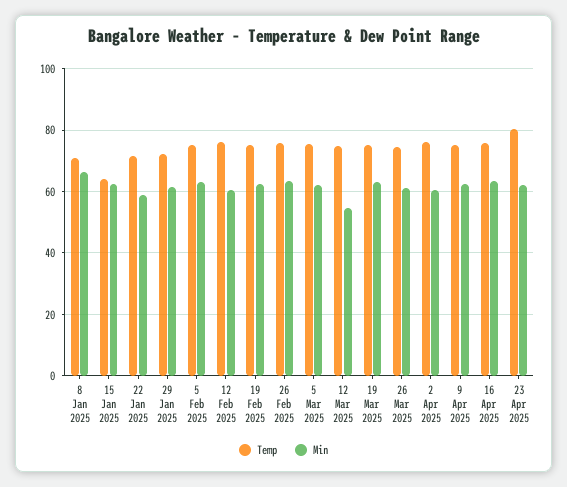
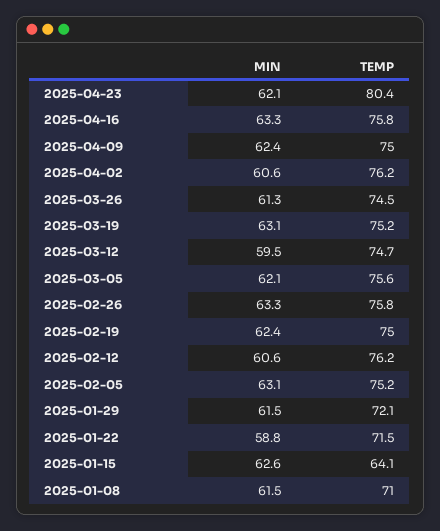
  {
    "Temp": {
      "8 Jan 2025": 71,
      "15 Jan 2025": 64.1,
      "22 Jan 2025": 71.5,
      "29 Jan 2025": 72.1,
      "5 Feb 2025": 75.2,
      "12 Feb 2025": 76.2,
      "19 Feb 2025": 75,
      "26 Feb 2025": 75.8,
      "5 Mar 2025": 75.6,
      "12 Mar 2025": 74.7,
      "19 Mar 2025": 75.2,
      "26 Mar 2025": 74.5,
      "2 Apr 2025": 76.2,
      "9 Apr 2025": 75,
      "16 Apr 2025": 75.8,
      "23 Apr 2025": 80.4
    },
    "Min": {
-     "8 Jan 2025": 66,
+     "8 Jan 2025": 61.5,
      "15 Jan 2025": 62.6,
      "22 Jan 2025": 58.8,
      "29 Jan 2025": 61.5,
      "5 Feb 2025": 63.1,
      "12 Feb 2025": 60.6,
      "19 Feb 2025": 62.4,
      "26 Feb 2025": 63.3,
      "5 Mar 2025": 62.1,
-     "12 Mar 2025": 54,
+     "12 Mar 2025": 59.5,
      "19 Mar 2025": 63.1,
      "26 Mar 2025": 61.3,
      "2 Apr 2025": 60.6,
      "9 Apr 2025": 62.4,
      "16 Apr 2025": 63.3,
      "23 Apr 2025": 62.1
    }
  }

